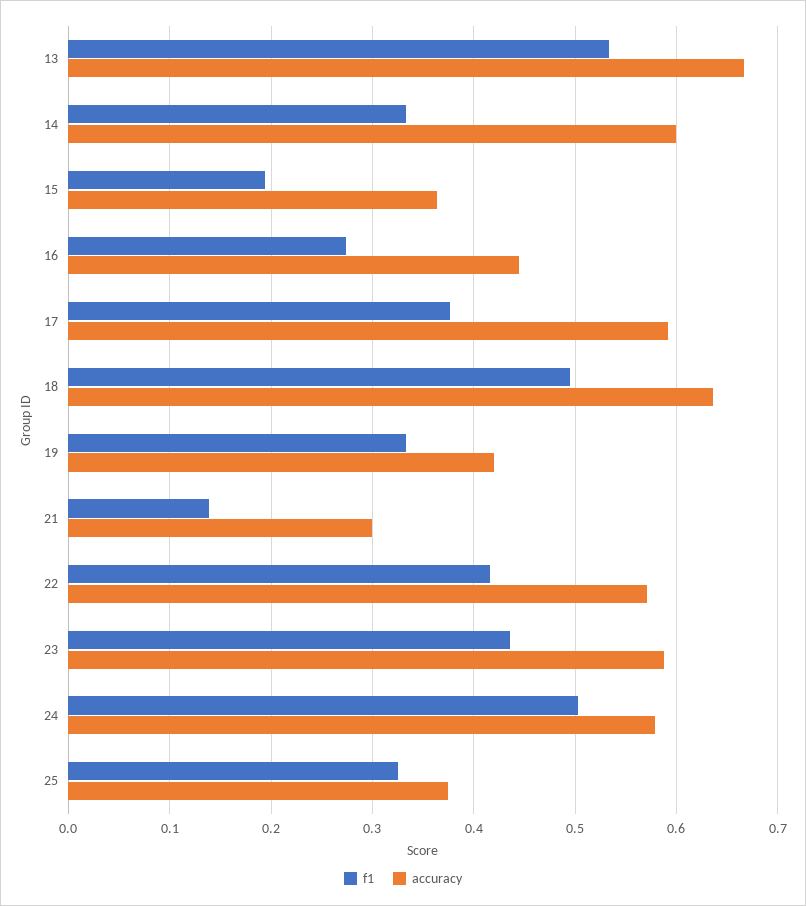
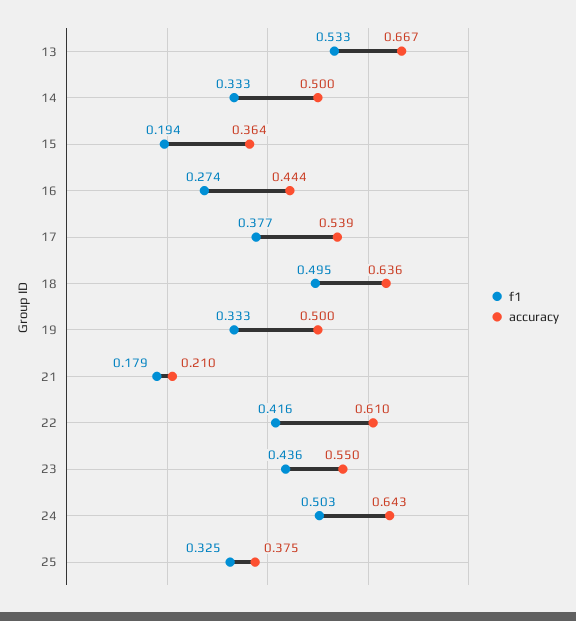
  {
    "f1": {
      "13": 0.533,
      "14": 0.333,
      "15": 0.194,
      "16": 0.274,
      "17": 0.377,
      "18": 0.495,
      "19": 0.333,
-     "21": 0.14,
+     "21": 0.179,
      "22": 0.416,
      "23": 0.436,
      "24": 0.503,
      "25": 0.325
    },
    "accuracy": {
      "13": 0.667,
-     "14": 0.6,
+     "14": 0.5,
      "15": 0.364,
      "16": 0.444,
-     "17": 0.59,
+     "17": 0.539,
      "18": 0.636,
-     "19": 0.42,
+     "19": 0.5,
-     "21": 0.3,
+     "21": 0.21,
-     "22": 0.57,
+     "22": 0.61,
-     "23": 0.59,
+     "23": 0.55,
-     "24": 0.58,
+     "24": 0.643,
      "25": 0.375
    }
  }

